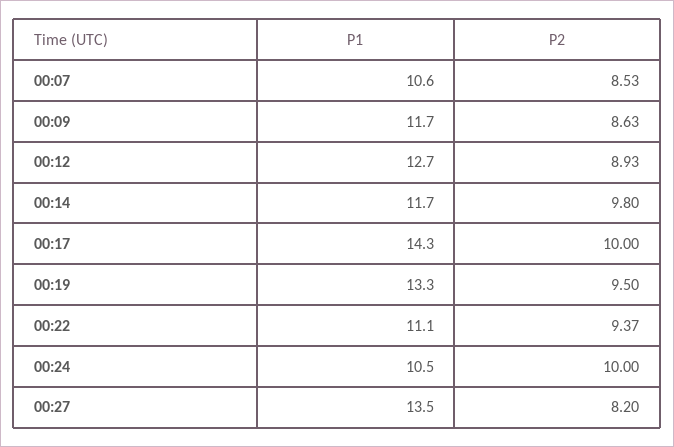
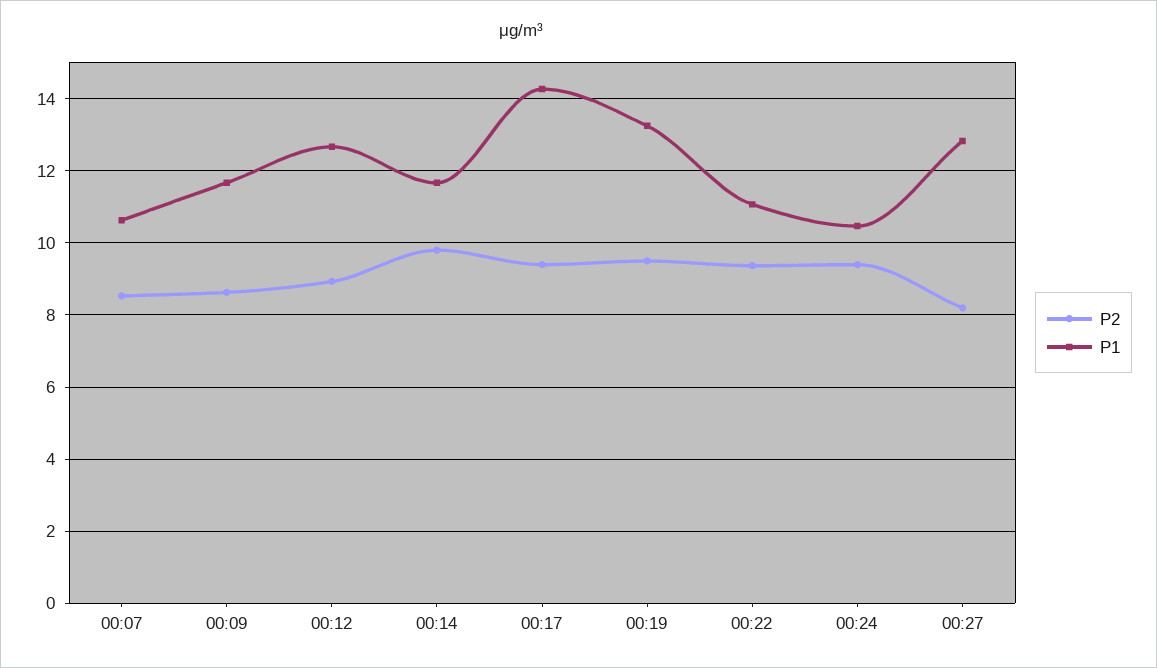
  {
    "P1": {
      "00:07": 10.6,
      "00:09": 11.7,
      "00:12": 12.7,
      "00:14": 11.7,
      "00:17": 14.3,
      "00:19": 13.3,
      "00:22": 11.1,
      "00:24": 10.5,
-     "00:27": 13.5
+     "00:27": 12.8
    },
    "P2": {
      "00:07": 8.53,
      "00:09": 8.63,
      "00:12": 8.93,
      "00:14": 9.8,
-     "00:17": 10,
+     "00:17": 9.4,
      "00:19": 9.5,
      "00:22": 9.37,
-     "00:24": 10,
+     "00:24": 9.4,
      "00:27": 8.2
    }
  }

